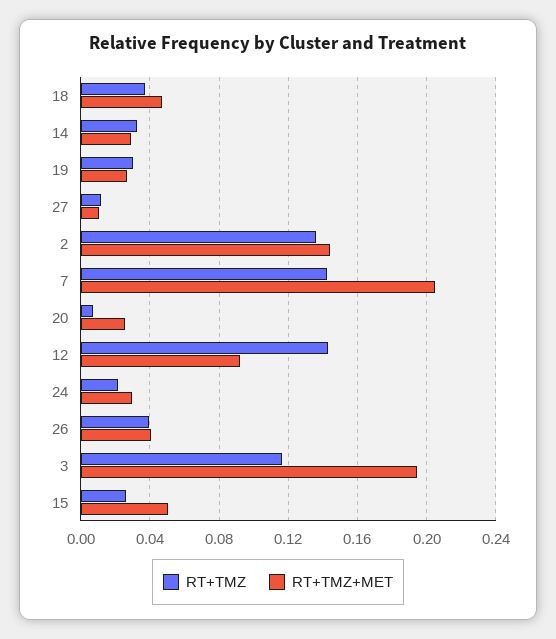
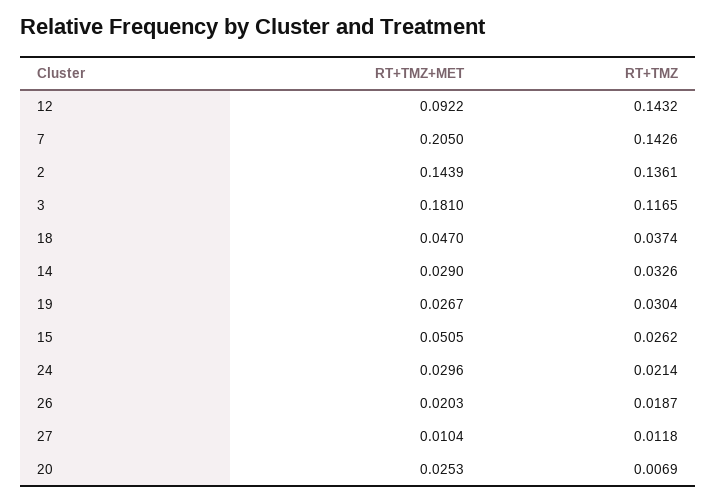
  {
    "RT+TMZ": {
      "18": 0.0374,
      "14": 0.0326,
      "19": 0.0304,
      "27": 0.0118,
      "2": 0.1361,
      "7": 0.1426,
      "20": 0.0069,
      "12": 0.1432,
      "24": 0.0214,
-     "26": 0.04,
+     "26": 0.0187,
      "3": 0.1165,
      "15": 0.0262
    },
    "RT+TMZ+MET": {
      "18": 0.047,
      "14": 0.029,
      "19": 0.0267,
      "27": 0.0104,
      "2": 0.1439,
      "7": 0.205,
      "20": 0.0253,
      "12": 0.0922,
      "24": 0.0296,
-     "26": 0.04,
+     "26": 0.0203,
-     "3": 0.195,
+     "3": 0.181,
      "15": 0.0505
    }
  }

